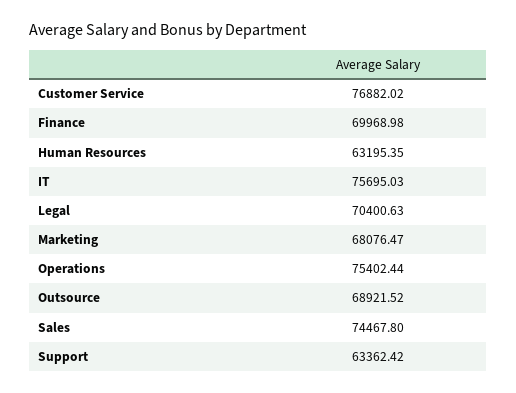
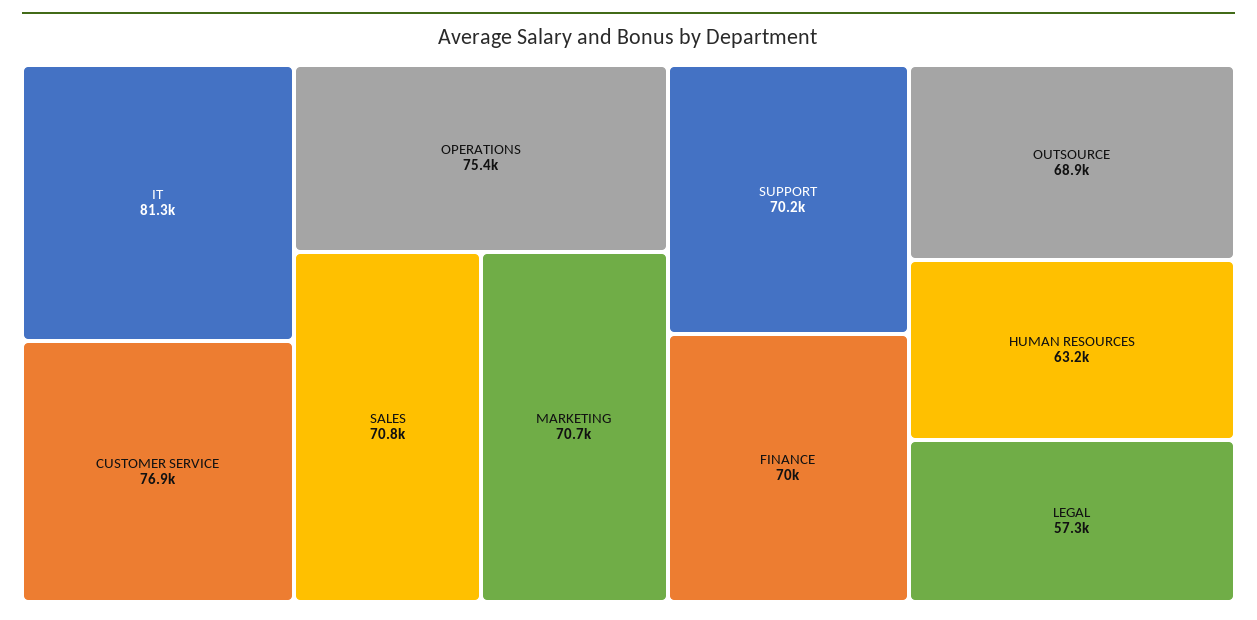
  {
    "Customer Service": 76882.02,
    "Finance": 69968.98,
    "Human Resources": 63195.35,
-   "IT": 75695.03,
+   "IT": 81300,
-   "Legal": 70400.63,
+   "Legal": 57300,
-   "Marketing": 68076.47,
+   "Marketing": 70700,
    "Operations": 75402.44,
    "Outsource": 68921.52,
-   "Sales": 74467.8,
+   "Sales": 70800,
-   "Support": 63362.42
+   "Support": 70200
  }

